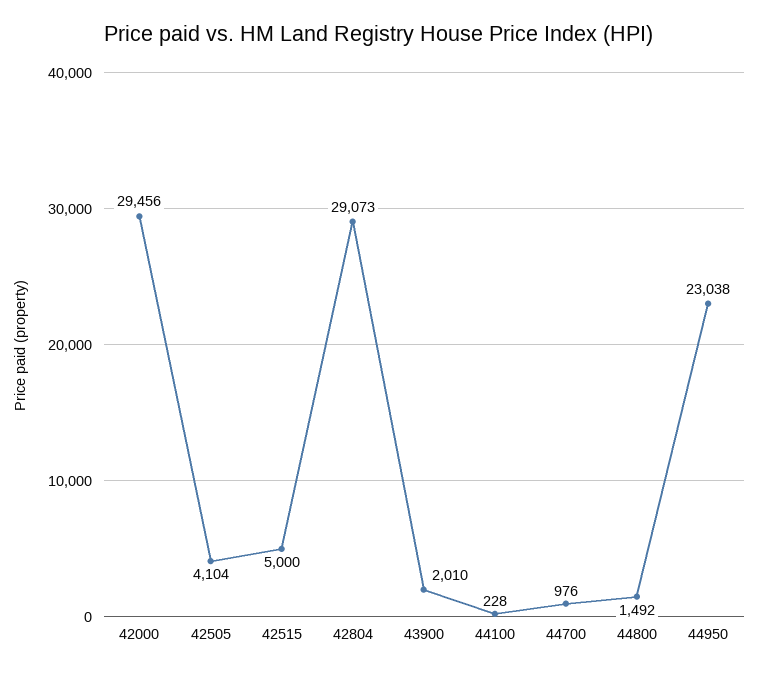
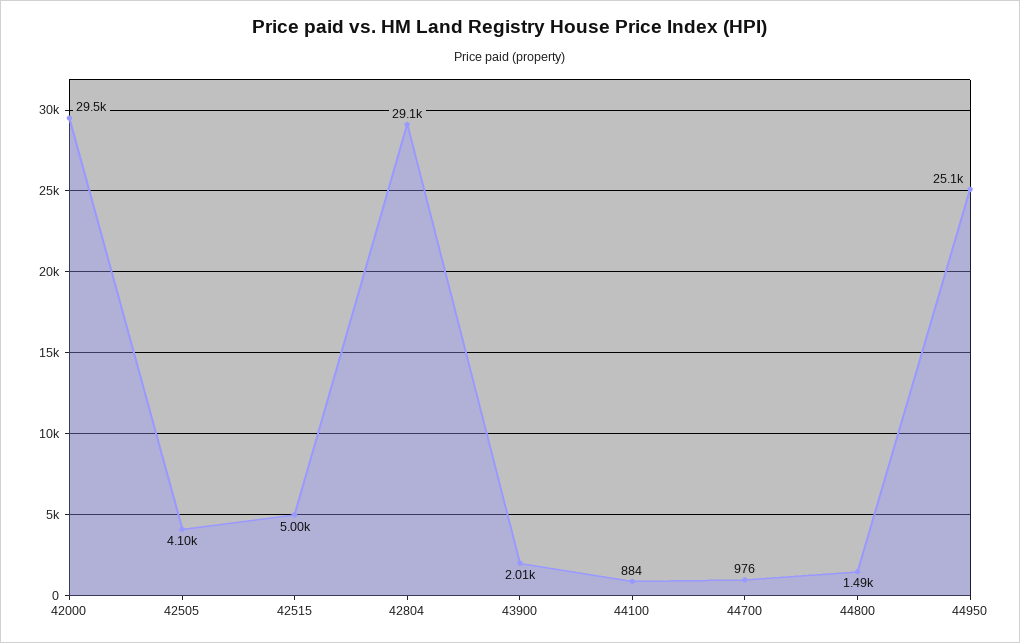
  {
    "42000": 29456,
    "42505": 4104,
    "42515": 5000,
    "42804": 29073,
    "43900": 2010,
-   "44100": 228,
+   "44100": 884,
    "44700": 976,
    "44800": 1492,
-   "44950": 23038
+   "44950": 25100
  }

